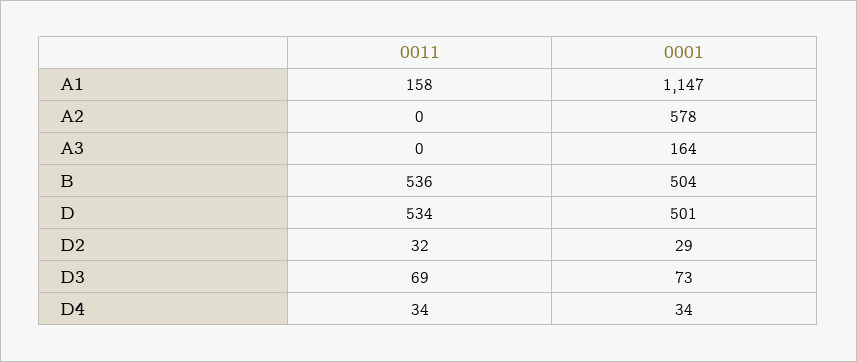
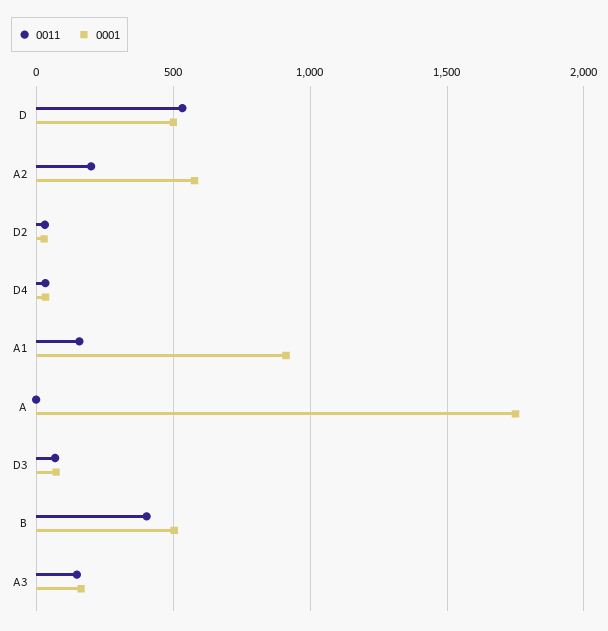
  {
    "0011": {
      "A1": 158,
-     "A2": 0,
+     "A2": 200,
-     "A3": 0,
+     "A3": 150,
-     "B": 536,
+     "B": 400,
      "D": 534,
      "D2": 32,
      "D3": 69,
-     "D4": 34
+     "D4": 34,
+     "A": 0
    },
    "0001": {
-     "A1": 1147,
+     "A1": 900,
      "A2": 578,
      "A3": 164,
      "B": 504,
      "D": 501,
      "D2": 29,
      "D3": 73,
-     "D4": 34
+     "D4": 34,
+     "A": 1750
    }
  }

